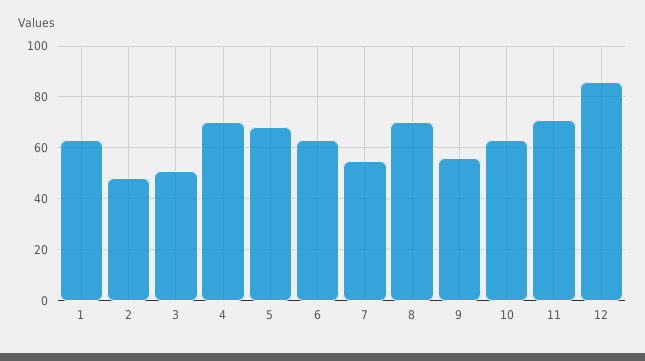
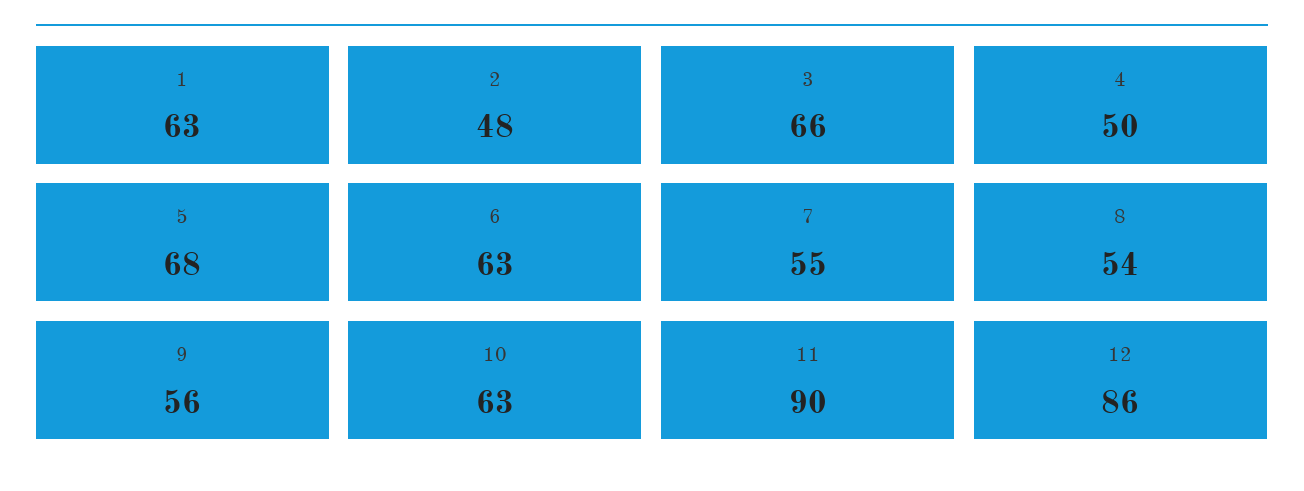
  {
    "1": 63,
    "2": 48,
-   "3": 50,
+   "3": 66,
-   "4": 70,
+   "4": 50,
    "5": 68,
    "6": 63,
    "7": 55,
-   "8": 70,
+   "8": 54,
    "9": 56,
    "10": 63,
-   "11": 70,
+   "11": 90,
    "12": 86
  }

